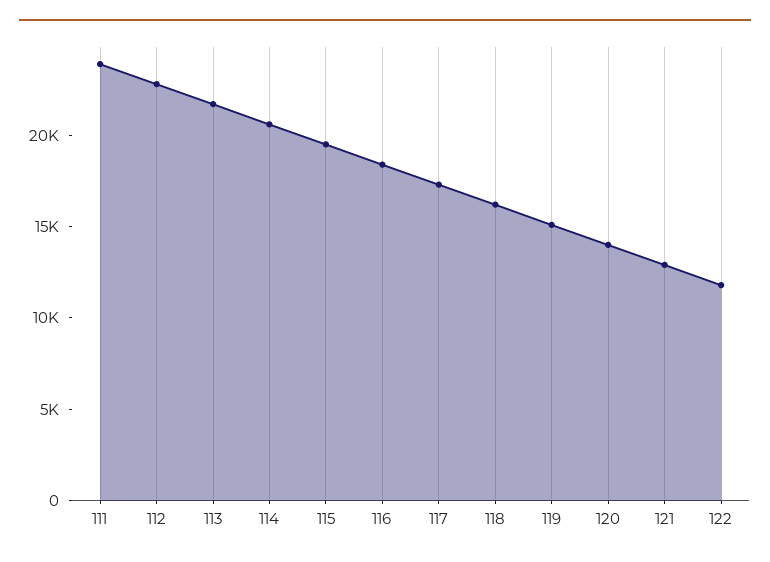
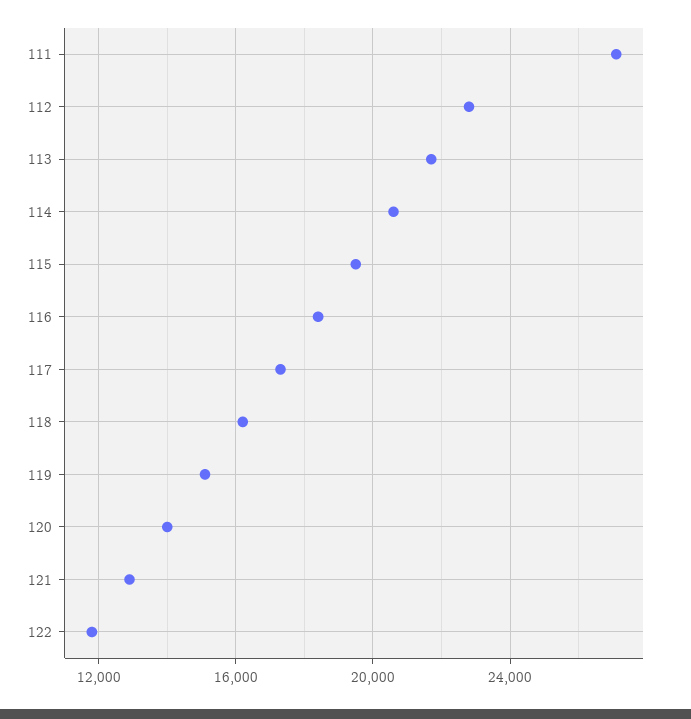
  {
-   "111": 24000,
+   "111": 27000,
    "112": 23000,
    "113": 21500,
    "114": 20500,
    "115": 19500,
    "116": 18500,
    "117": 17500,
    "118": 16000,
    "119": 15000,
    "120": 14000,
    "121": 13000,
    "122": 12000
  }

